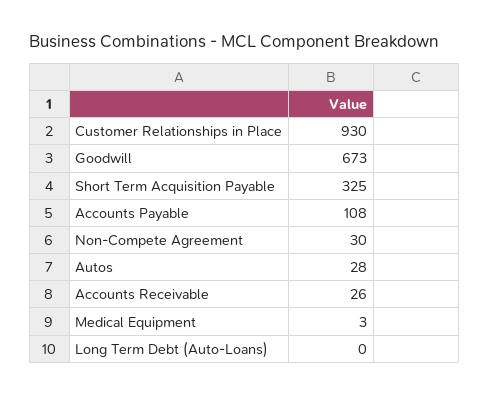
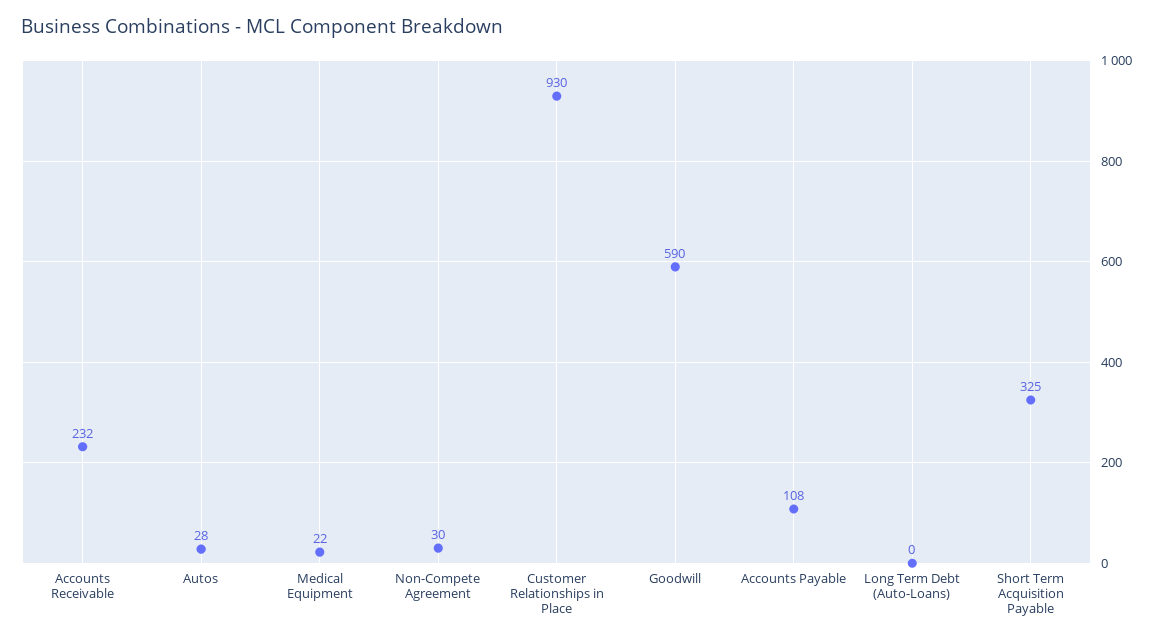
  {
    "Customer Relationships in Place": 930,
-   "Goodwill": 673,
+   "Goodwill": 590,
    "Short Term Acquisition Payable": 325,
    "Accounts Payable": 108,
    "Non-Compete Agreement": 30,
    "Autos": 28,
-   "Accounts Receivable": 26,
+   "Accounts Receivable": 232,
-   "Medical Equipment": 3,
+   "Medical Equipment": 22,
    "Long Term Debt (Auto-Loans)": 0
  }

